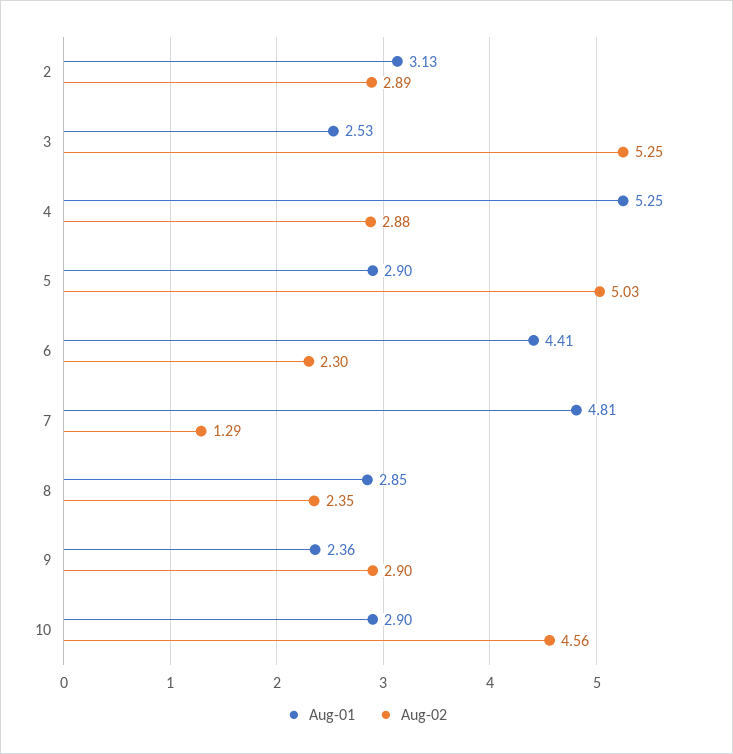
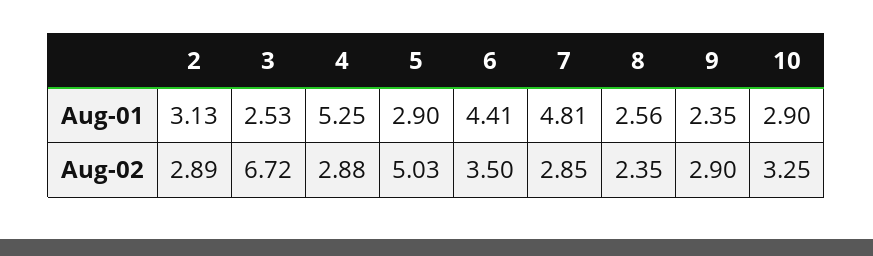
  {
    "Aug-01": {
      "2": 3.13,
      "3": 2.53,
      "4": 5.25,
      "5": 2.9,
      "6": 4.41,
      "7": 4.81,
-     "8": 2.85,
+     "8": 2.56,
-     "9": 2.36,
+     "9": 2.35,
      "10": 2.9
    },
    "Aug-02": {
      "2": 2.89,
-     "3": 5.25,
+     "3": 6.72,
      "4": 2.88,
      "5": 5.03,
-     "6": 2.3,
+     "6": 3.5,
-     "7": 1.29,
+     "7": 2.85,
      "8": 2.35,
      "9": 2.9,
-     "10": 4.56
+     "10": 3.25
    }
  }

